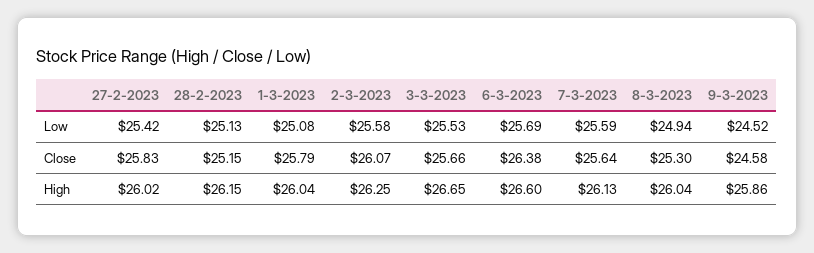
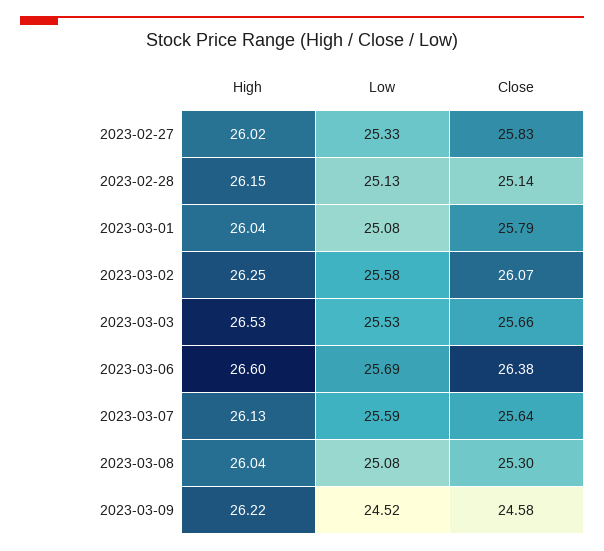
  {
    "27-2-2023": {
-     "Low": 25.42,
+     "Low": 25.33,
      "Close": 25.83,
      "High": 26.02
    },
    "28-2-2023": {
      "Low": 25.13,
-     "Close": 25.15,
+     "Close": 25.14,
      "High": 26.15
    },
    "1-3-2023": {
      "Low": 25.08,
      "Close": 25.79,
      "High": 26.04
    },
    "2-3-2023": {
      "Low": 25.58,
      "Close": 26.07,
      "High": 26.25
    },
    "3-3-2023": {
      "Low": 25.53,
      "Close": 25.66,
-     "High": 26.65
+     "High": 26.53
    },
    "6-3-2023": {
      "Low": 25.69,
      "Close": 26.38,
      "High": 26.6
    },
    "7-3-2023": {
      "Low": 25.59,
      "Close": 25.64,
      "High": 26.13
    },
    "8-3-2023": {
-     "Low": 24.94,
+     "Low": 25.08,
      "Close": 25.3,
      "High": 26.04
    },
    "9-3-2023": {
      "Low": 24.52,
      "Close": 24.58,
-     "High": 25.86
+     "High": 26.22
    }
  }

